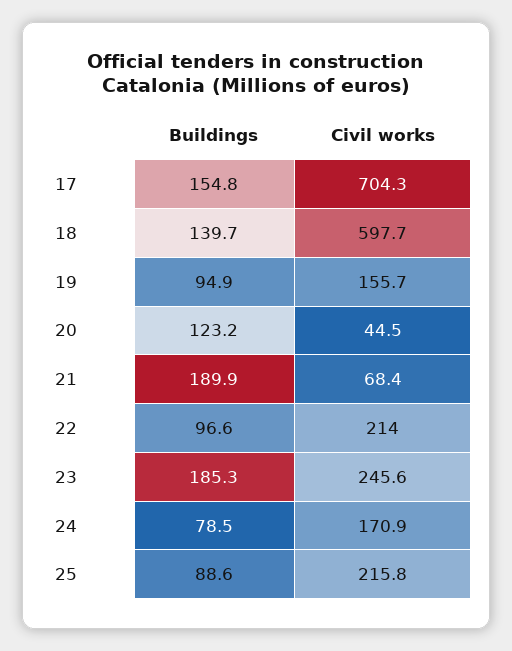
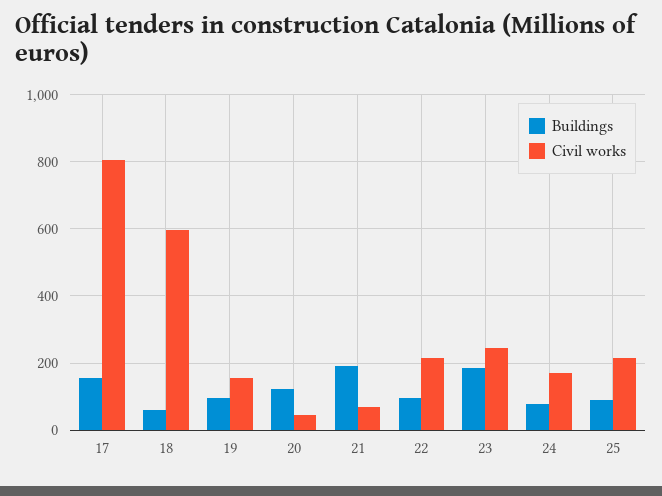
  {
    "Buildings": {
      "17": 154.8,
-     "18": 139.7,
+     "18": 60,
      "19": 94.9,
      "20": 123.2,
      "21": 189.9,
      "22": 96.6,
      "23": 185.3,
      "24": 78.5,
      "25": 88.6
    },
    "Civil works": {
-     "17": 704.3,
+     "17": 800,
      "18": 597.7,
      "19": 155.7,
      "20": 44.5,
      "21": 68.4,
      "22": 214,
      "23": 245.6,
      "24": 170.9,
      "25": 215.8
    }
  }

